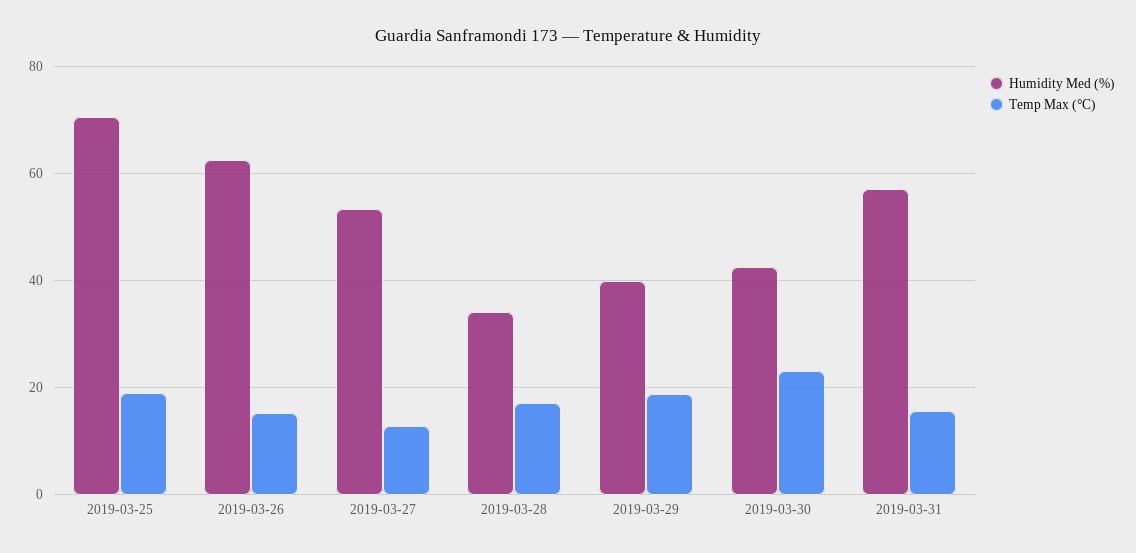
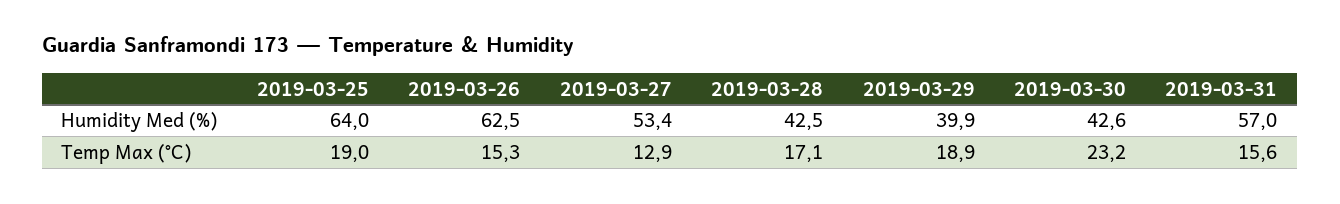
  {
    "Humidity Med (%)": {
-     "2019-03-25": 70,
+     "2019-03-25": 64,
      "2019-03-26": 62.5,
      "2019-03-27": 53.4,
-     "2019-03-28": 34,
+     "2019-03-28": 42.5,
      "2019-03-29": 39.9,
      "2019-03-30": 42.6,
      "2019-03-31": 57
    },
    "Temp Max (°C)": {
      "2019-03-25": 19,
      "2019-03-26": 15.3,
      "2019-03-27": 12.9,
      "2019-03-28": 17.1,
      "2019-03-29": 18.9,
      "2019-03-30": 23.2,
      "2019-03-31": 15.6
    }
  }

